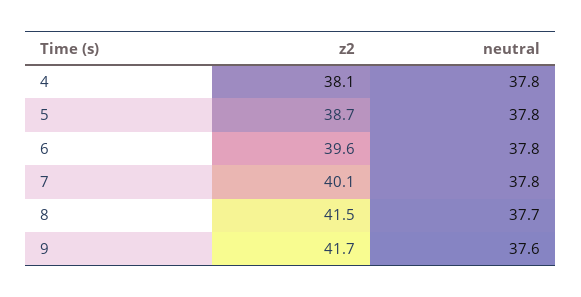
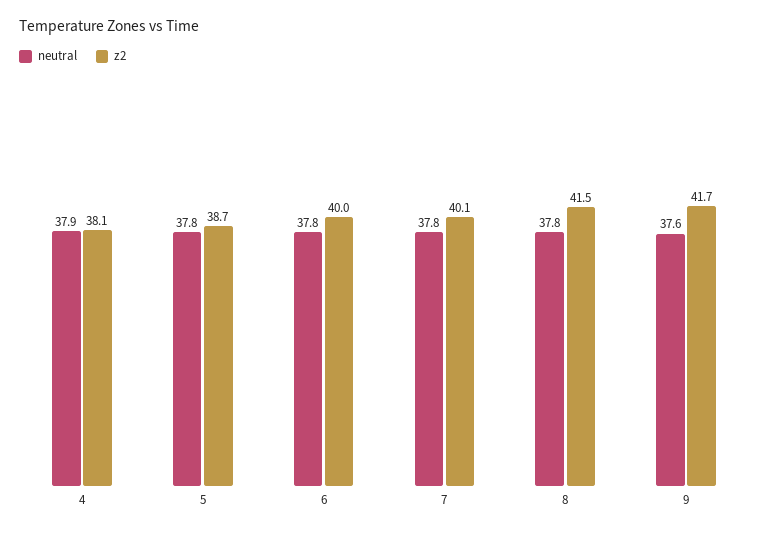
  {
    "z2": {
      "4": 38.1,
      "5": 38.7,
-     "6": 39.6,
+     "6": 40,
      "7": 40.1,
      "8": 41.5,
      "9": 41.7
    },
    "neutral": {
-     "4": 37.8,
+     "4": 37.9,
      "5": 37.8,
      "6": 37.8,
      "7": 37.8,
-     "8": 37.7,
+     "8": 37.8,
      "9": 37.6
    }
  }

